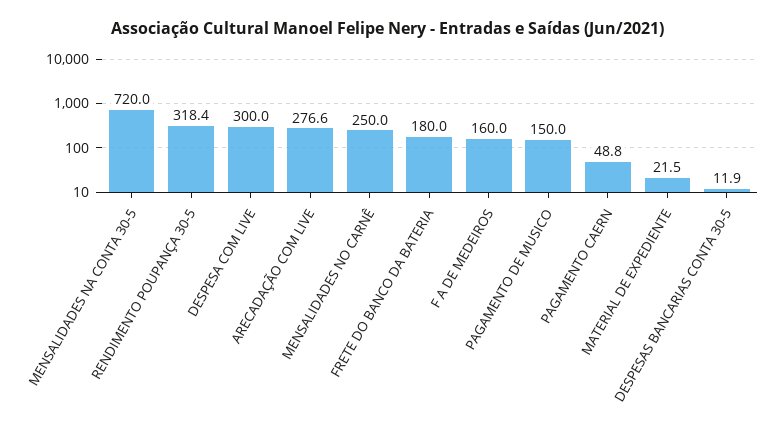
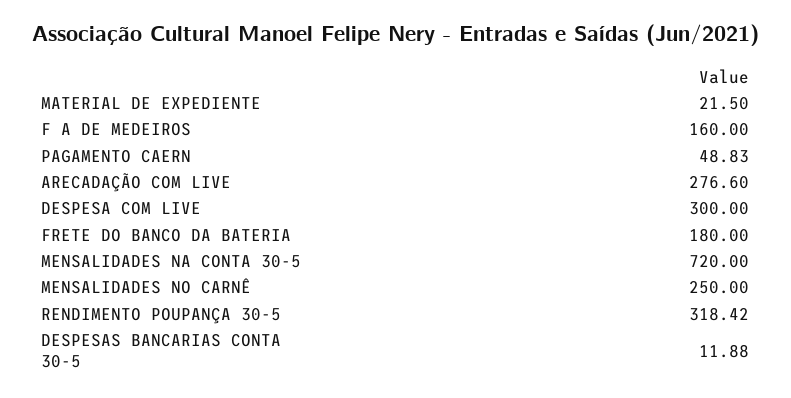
  {
    "MENSALIDADES NA CONTA 30-5": 720,
    "RENDIMENTO POUPANÇA 30-5": 318.42,
    "DESPESA COM LIVE": 300,
    "ARECADAÇÃO COM LIVE": 276.6,
    "MENSALIDADES NO CARNÊ": 250,
    "FRETE DO BANCO DA BATERIA": 180,
    "F A DE MEDEIROS": 160,
-   "PAGAMENTO DE MUSICO": 150,
    "PAGAMENTO CAERN": 48.83,
    "MATERIAL DE EXPEDIENTE": 21.5,
    "DESPESAS BANCARIAS CONTA 30-5": 11.88
  }

